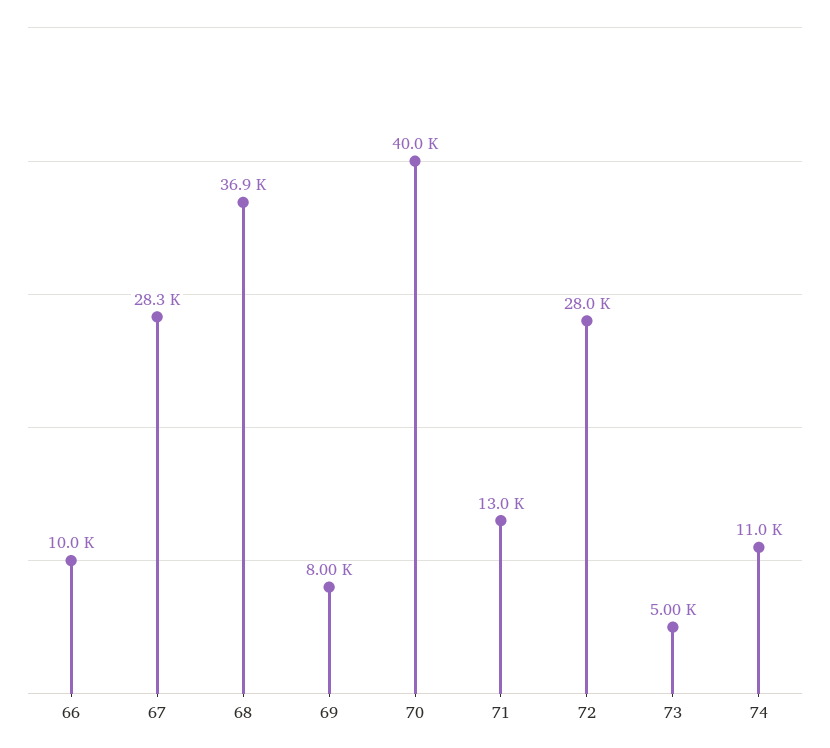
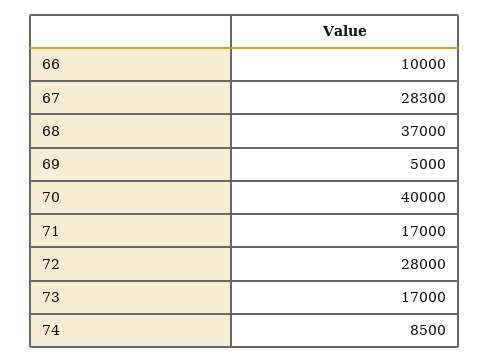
  {
    "66": 10000,
    "67": 28300,
-   "68": 36900,
+   "68": 37000,
-   "69": 8000,
+   "69": 5000,
    "70": 40000,
-   "71": 13000,
+   "71": 17000,
    "72": 28000,
-   "73": 5000,
+   "73": 17000,
-   "74": 11000
+   "74": 8500
  }

